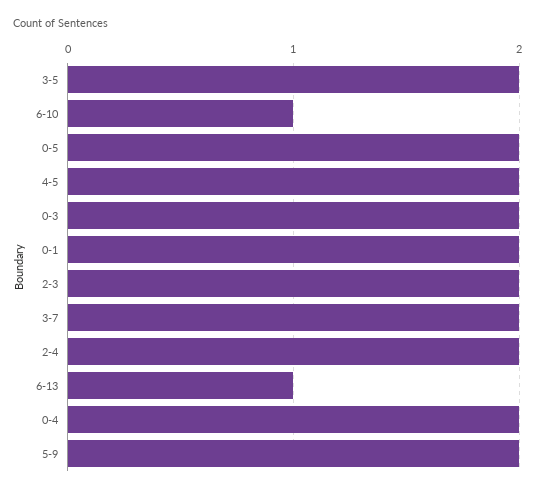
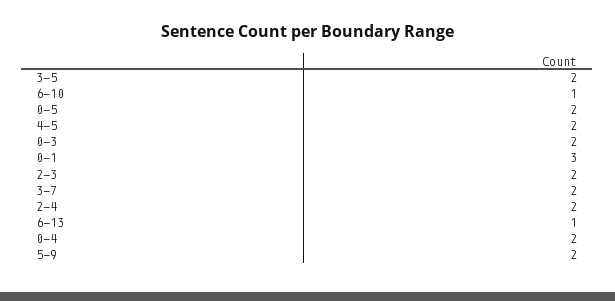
  {
    "3-5": 2,
    "6-10": 1,
    "0-5": 2,
    "4-5": 2,
    "0-3": 2,
-   "0-1": 2,
+   "0-1": 3,
    "2-3": 2,
    "3-7": 2,
    "2-4": 2,
    "6-13": 1,
    "0-4": 2,
    "5-9": 2
  }

